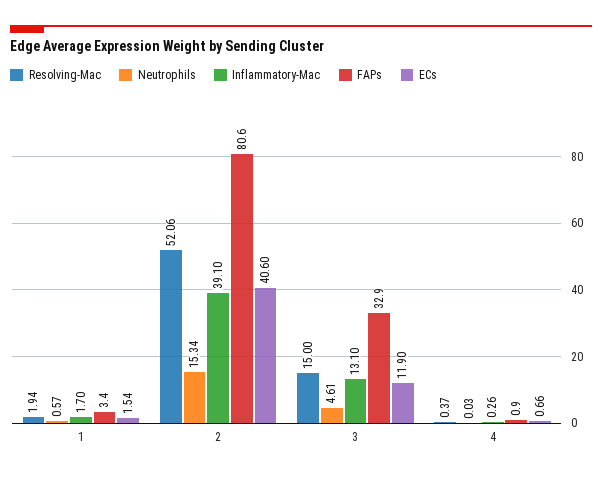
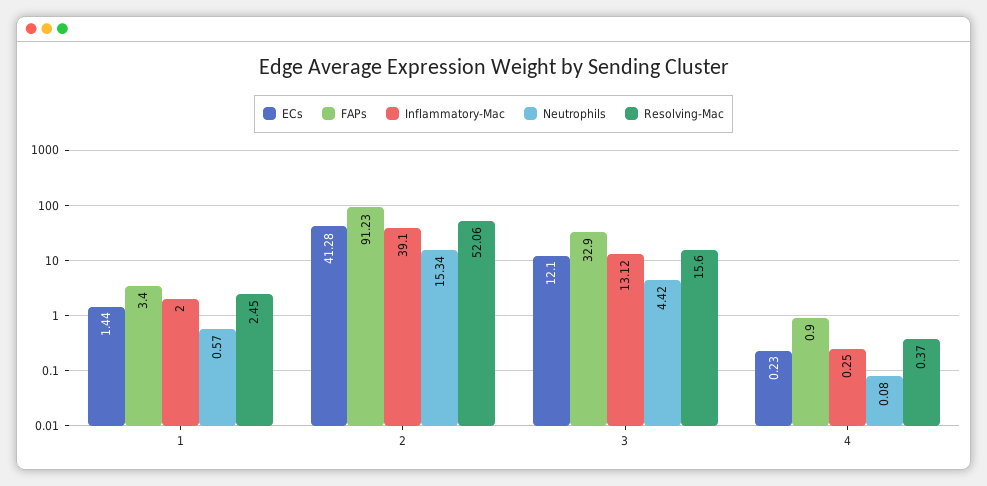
  {
    "Resolving-Mac": {
-     "1": 1.94,
+     "1": 2.45,
      "2": 52.06,
-     "3": 15,
+     "3": 15.6,
      "4": 0.37
    },
    "Neutrophils": {
      "1": 0.57,
      "2": 15.34,
-     "3": 4.61,
+     "3": 4.42,
-     "4": 0.03
+     "4": 0.08
    },
    "Inflammatory-Mac": {
-     "1": 1.7,
+     "1": 2,
      "2": 39.1,
-     "3": 13.1,
+     "3": 13.12,
-     "4": 0.26
+     "4": 0.25
    },
    "FAPs": {
      "1": 3.4,
-     "2": 80.6,
+     "2": 91.23,
      "3": 32.9,
      "4": 0.9
    },
    "ECs": {
-     "1": 1.54,
+     "1": 1.44,
-     "2": 40.6,
+     "2": 41.28,
-     "3": 11.9,
+     "3": 12.1,
-     "4": 0.66
+     "4": 0.23
    }
  }

